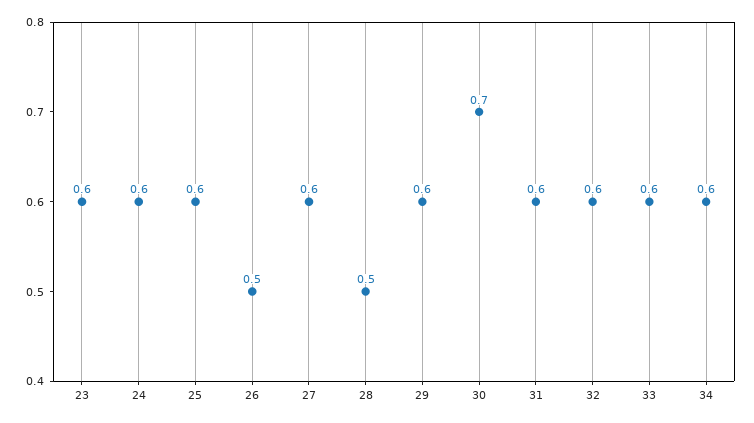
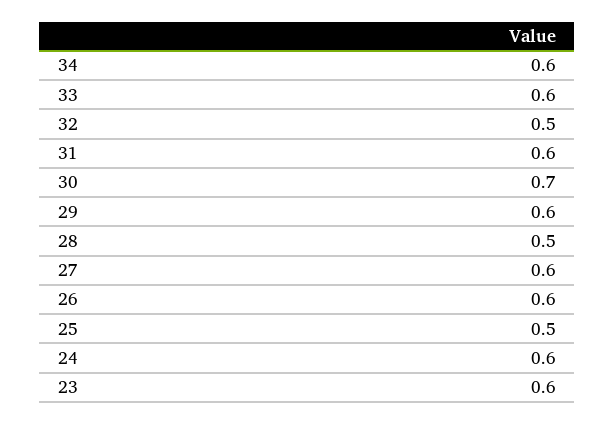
  {
    "23": 0.6,
    "24": 0.6,
-   "25": 0.6,
+   "25": 0.5,
-   "26": 0.5,
+   "26": 0.6,
    "27": 0.6,
    "28": 0.5,
    "29": 0.6,
    "30": 0.7,
    "31": 0.6,
-   "32": 0.6,
+   "32": 0.5,
    "33": 0.6,
    "34": 0.6
  }

